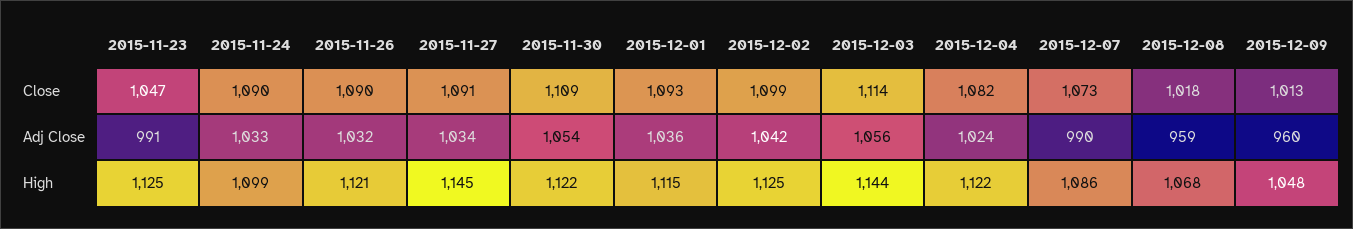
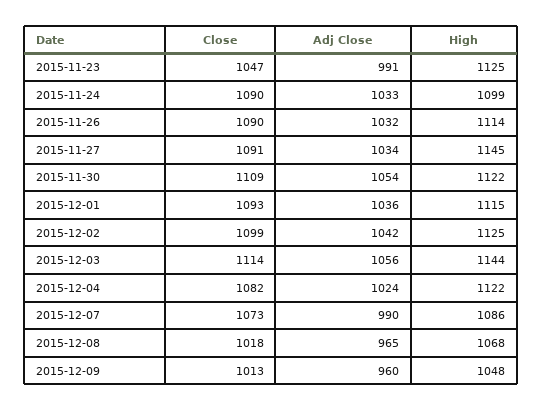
  {
    "2015-11-23": {
      "Close": 1047,
      "Adj Close": 991,
      "High": 1125
    },
    "2015-11-24": {
      "Close": 1090,
      "Adj Close": 1033,
      "High": 1099
    },
    "2015-11-26": {
      "Close": 1090,
      "Adj Close": 1032,
-     "High": 1121
+     "High": 1114
    },
    "2015-11-27": {
      "Close": 1091,
      "Adj Close": 1034,
      "High": 1145
    },
    "2015-11-30": {
      "Close": 1109,
      "Adj Close": 1054,
      "High": 1122
    },
    "2015-12-01": {
      "Close": 1093,
      "Adj Close": 1036,
      "High": 1115
    },
    "2015-12-02": {
      "Close": 1099,
      "Adj Close": 1042,
      "High": 1125
    },
    "2015-12-03": {
      "Close": 1114,
      "Adj Close": 1056,
      "High": 1144
    },
    "2015-12-04": {
      "Close": 1082,
      "Adj Close": 1024,
      "High": 1122
    },
    "2015-12-07": {
      "Close": 1073,
      "Adj Close": 990,
      "High": 1086
    },
    "2015-12-08": {
      "Close": 1018,
-     "Adj Close": 959,
+     "Adj Close": 965,
      "High": 1068
    },
    "2015-12-09": {
      "Close": 1013,
      "Adj Close": 960,
      "High": 1048
    }
  }

